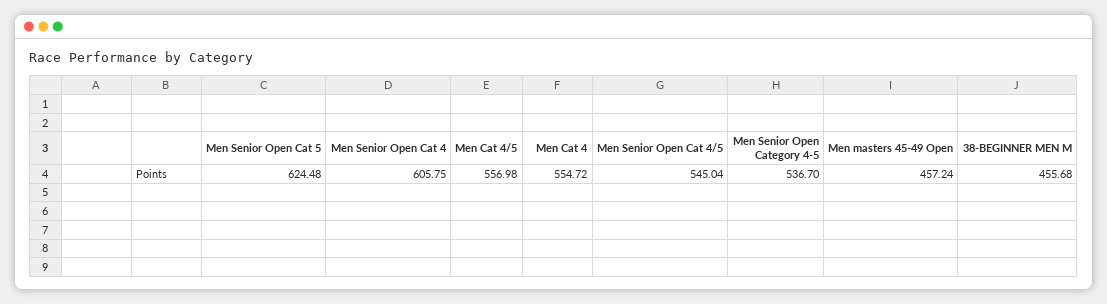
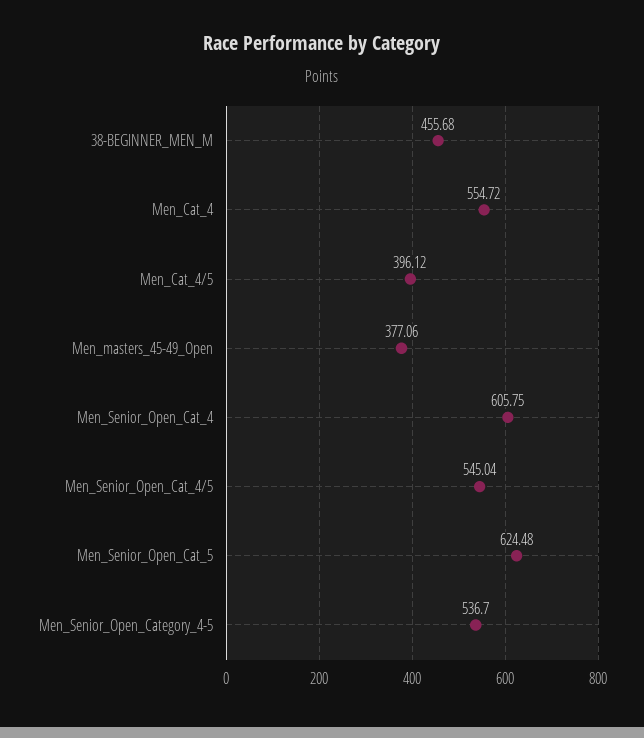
  {
    "Men Senior Open Cat 5": 624.48,
    "Men Senior Open Cat 4": 605.75,
-   "Men Cat 4/5": 556.98,
+   "Men Cat 4/5": 396.12,
    "Men Cat 4": 554.72,
    "Men Senior Open Cat 4/5": 545.04,
    "Men Senior Open Category 4-5": 536.7,
-   "Men masters 45-49 Open": 457.24,
+   "Men masters 45-49 Open": 377.06,
    "38-BEGINNER MEN M": 455.68
  }

